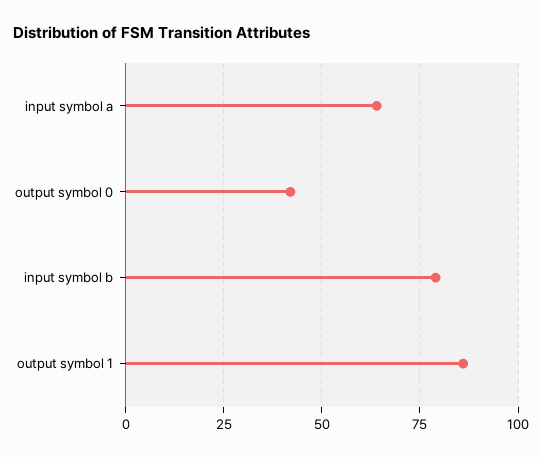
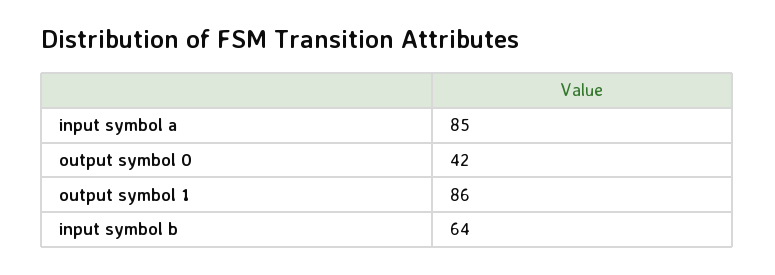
  {
-   "input symbol a": 65,
+   "input symbol a": 85,
    "output symbol 0": 42,
-   "input symbol b": 80,
+   "input symbol b": 64,
    "output symbol 1": 86
  }

